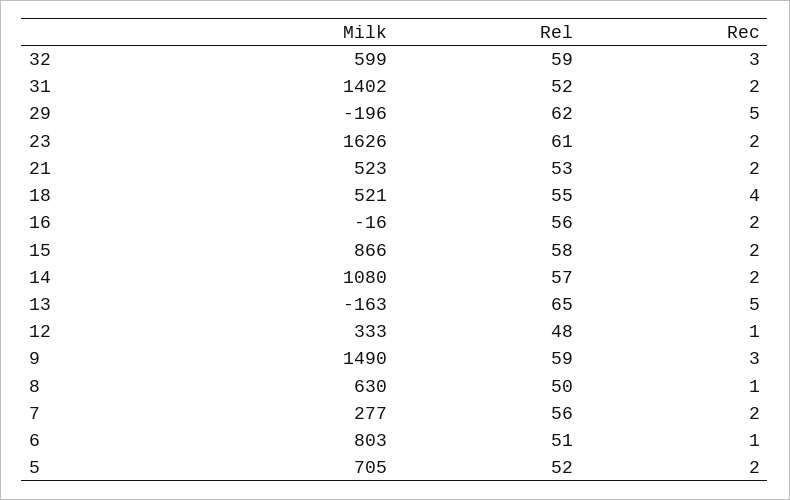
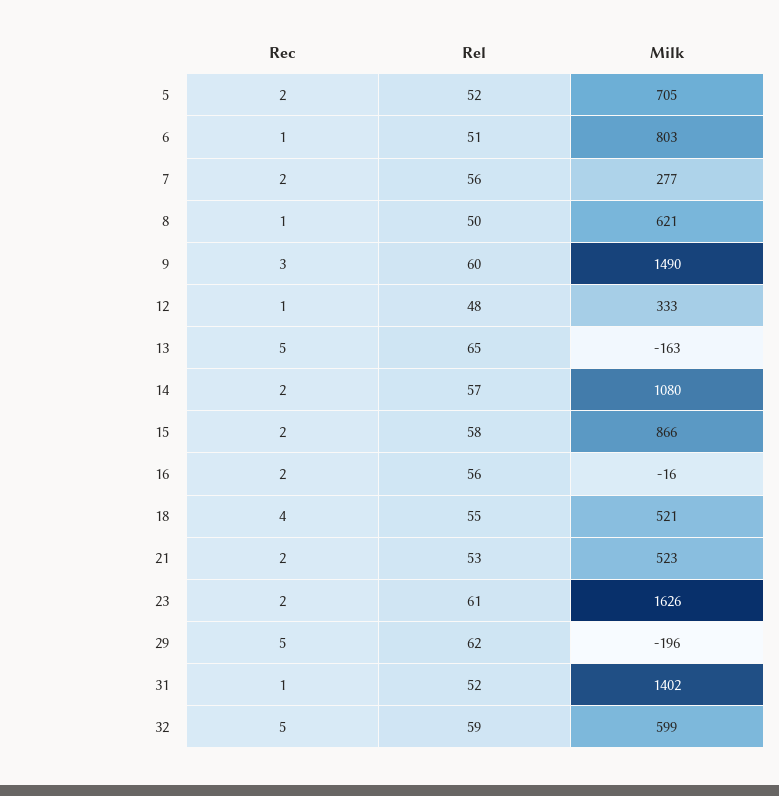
  {
    "Milk": {
      "32": 599,
      "31": 1402,
      "29": -196,
      "23": 1626,
      "21": 523,
      "18": 521,
      "16": -16,
      "15": 866,
      "14": 1080,
      "13": -163,
      "12": 333,
      "9": 1490,
-     "8": 630,
+     "8": 621,
      "7": 277,
      "6": 803,
      "5": 705
    },
    "Rel": {
      "32": 59,
      "31": 52,
      "29": 62,
      "23": 61,
      "21": 53,
      "18": 55,
      "16": 56,
      "15": 58,
      "14": 57,
      "13": 65,
      "12": 48,
-     "9": 59,
+     "9": 60,
      "8": 50,
      "7": 56,
      "6": 51,
      "5": 52
    },
    "Rec": {
-     "32": 3,
+     "32": 5,
-     "31": 2,
+     "31": 1,
      "29": 5,
      "23": 2,
      "21": 2,
      "18": 4,
      "16": 2,
      "15": 2,
      "14": 2,
      "13": 5,
      "12": 1,
      "9": 3,
      "8": 1,
      "7": 2,
      "6": 1,
      "5": 2
    }
  }

